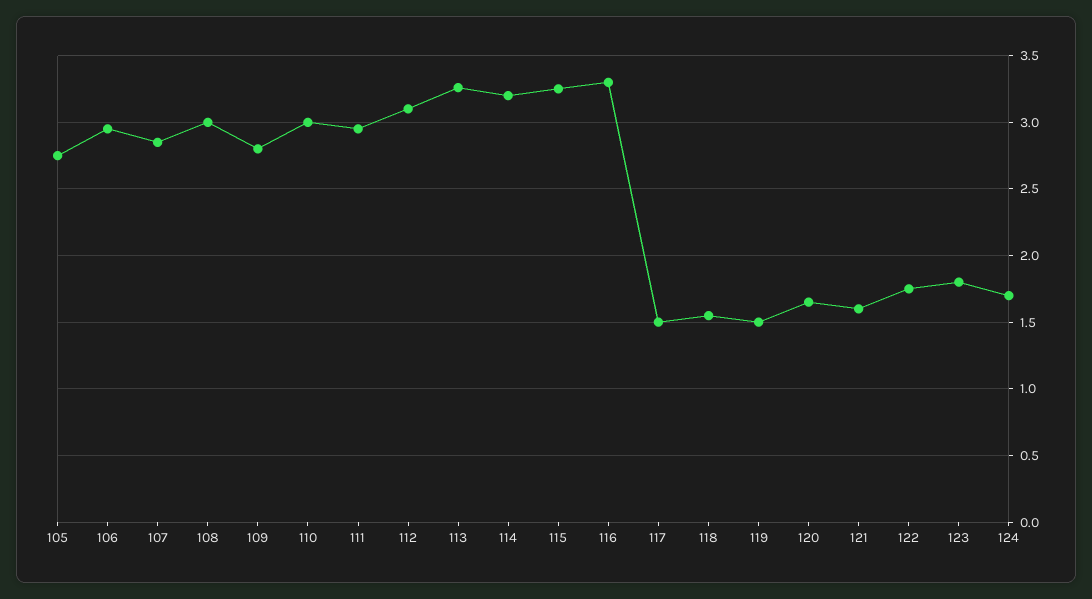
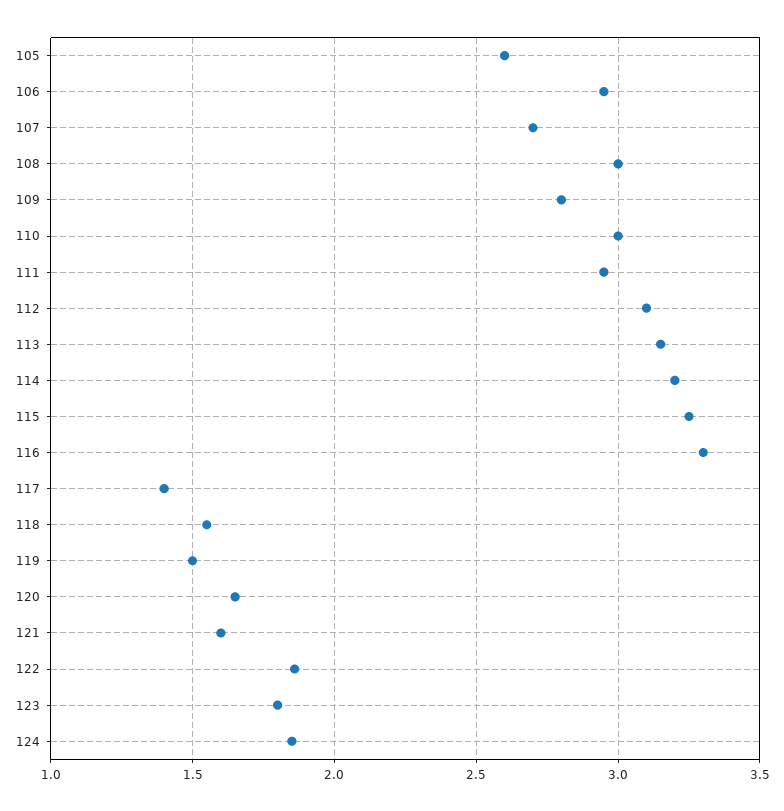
  {
-   "105": 2.75,
+   "105": 2.6,
    "106": 2.95,
-   "107": 2.85,
+   "107": 2.7,
    "108": 3,
    "109": 2.8,
    "110": 3,
    "111": 2.95,
    "112": 3.1,
-   "113": 3.25,
+   "113": 3.15,
    "114": 3.2,
    "115": 3.25,
    "116": 3.3,
-   "117": 1.5,
+   "117": 1.4,
    "118": 1.55,
    "119": 1.5,
    "120": 1.65,
    "121": 1.6,
-   "122": 1.75,
+   "122": 1.85,
    "123": 1.8,
-   "124": 1.7
+   "124": 1.85
  }

